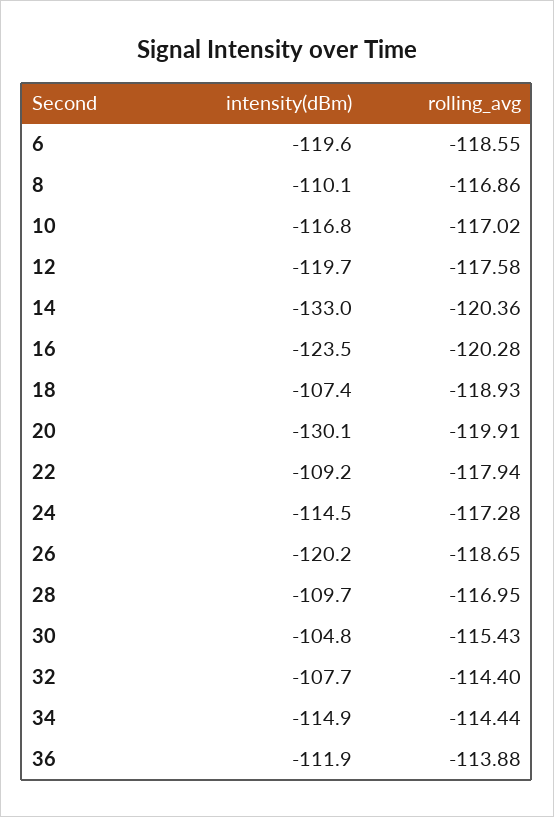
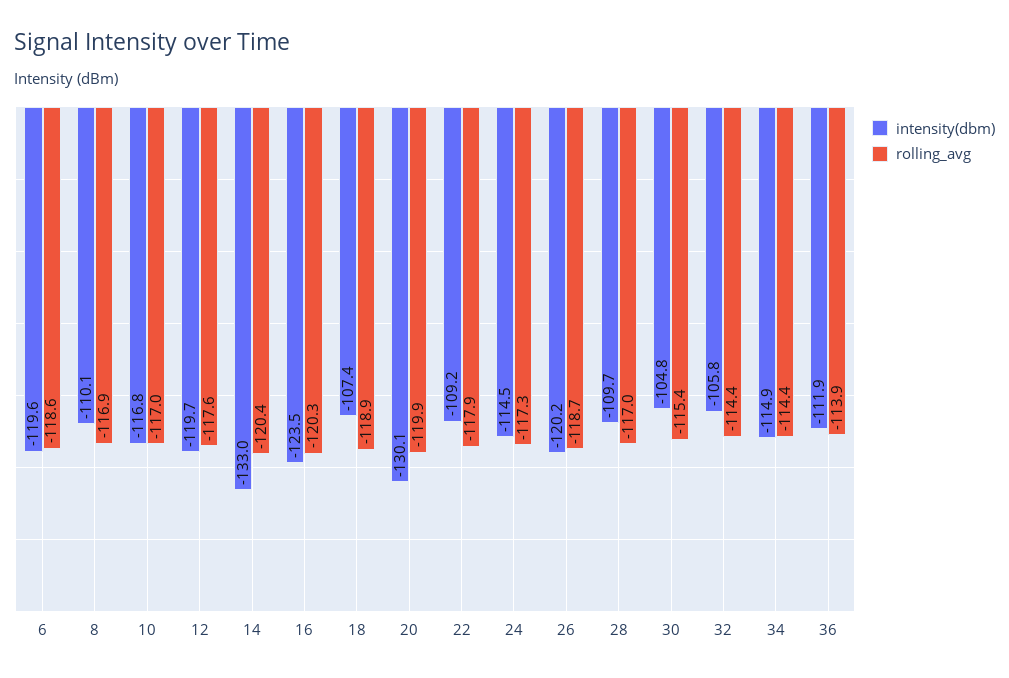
  {
    "intensity(dBm)": {
      "6": -119.6,
      "8": -110.1,
      "10": -116.8,
      "12": -119.7,
      "14": -133,
      "16": -123.5,
      "18": -107.4,
      "20": -130.1,
      "22": -109.2,
      "24": -114.5,
      "26": -120.2,
      "28": -109.7,
      "30": -104.8,
-     "32": -107.7,
+     "32": -105.8,
      "34": -114.9,
      "36": -111.9
    },
    "rolling_avg": {
      "6": -118.55,
      "8": -116.86,
      "10": -117.02,
      "12": -117.58,
      "14": -120.36,
      "16": -120.28,
      "18": -118.93,
      "20": -119.91,
      "22": -117.94,
      "24": -117.28,
      "26": -118.65,
      "28": -116.95,
      "30": -115.43,
      "32": -114.4,
      "34": -114.44,
      "36": -113.88
    }
  }

